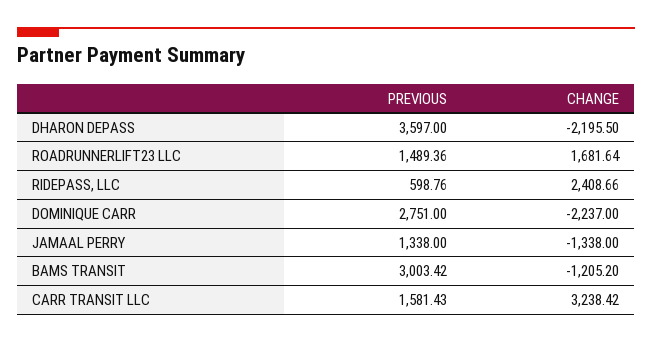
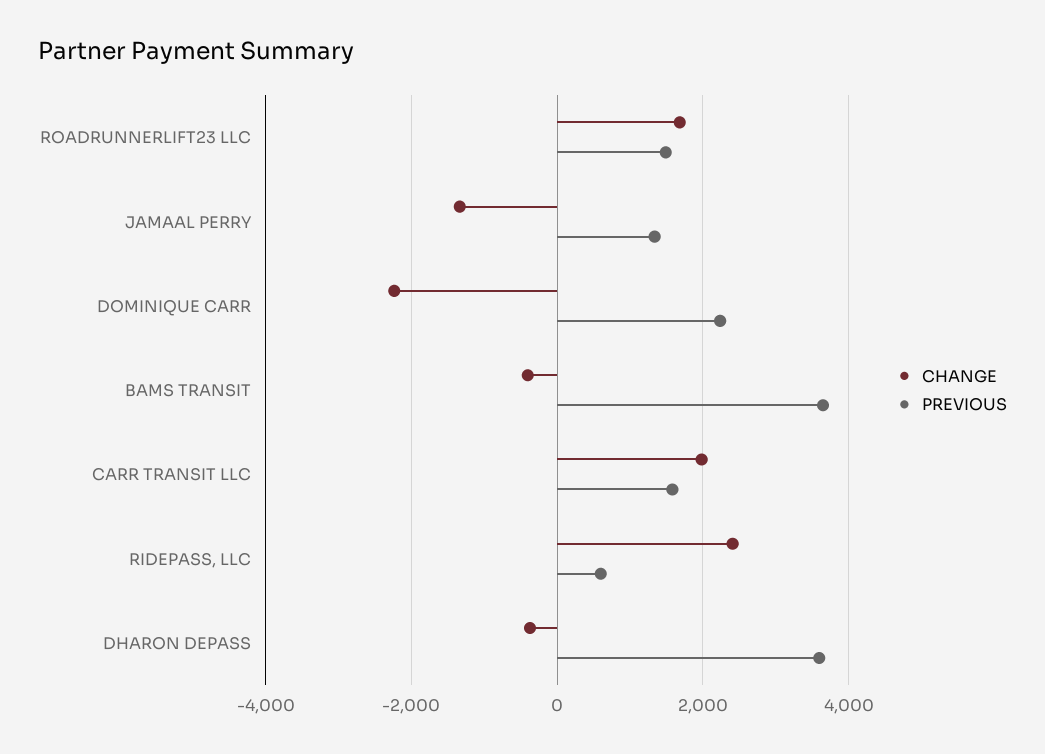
  {
    "PREVIOUS": {
      "DHARON DEPASS": 3597,
      "ROADRUNNERLIFT23 LLC": 1489.36,
      "RIDEPASS, LLC": 598.76,
-     "DOMINIQUE CARR": 2751,
+     "DOMINIQUE CARR": 2200,
      "JAMAAL PERRY": 1338,
-     "BAMS TRANSIT": 3003.42,
+     "BAMS TRANSIT": 3600,
      "CARR TRANSIT LLC": 1581.43
    },
    "CHANGE": {
-     "DHARON DEPASS": -2195.5,
+     "DHARON DEPASS": -400,
      "ROADRUNNERLIFT23 LLC": 1681.64,
      "RIDEPASS, LLC": 2408.66,
      "DOMINIQUE CARR": -2237,
      "JAMAAL PERRY": -1338,
-     "BAMS TRANSIT": -1205.2,
+     "BAMS TRANSIT": -400,
-     "CARR TRANSIT LLC": 3238.42
+     "CARR TRANSIT LLC": 2000
    }
  }

